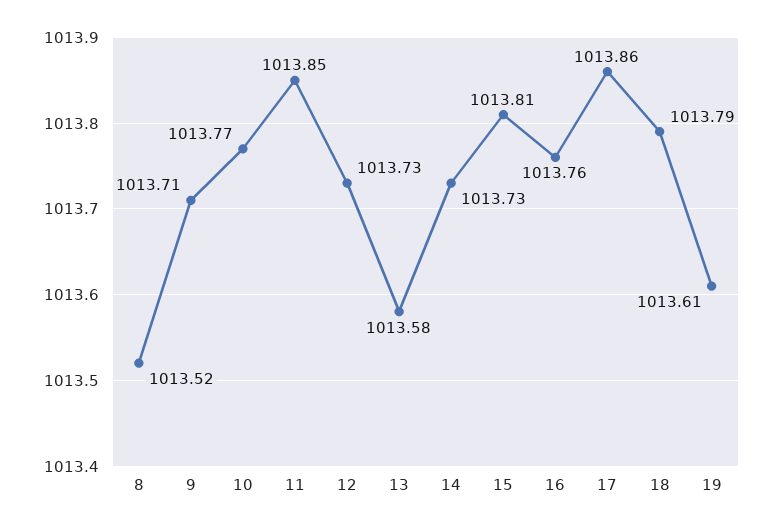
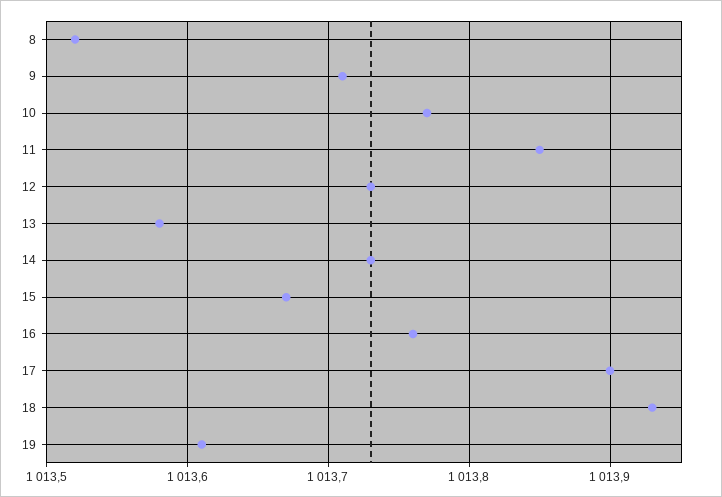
  {
    "8": 1013.52,
    "9": 1013.71,
    "10": 1013.77,
    "11": 1013.85,
    "12": 1013.73,
    "13": 1013.58,
    "14": 1013.73,
-   "15": 1013.81,
+   "15": 1013.67,
    "16": 1013.76,
-   "17": 1013.86,
+   "17": 1013.9,
-   "18": 1013.79,
+   "18": 1013.93,
    "19": 1013.61
  }

